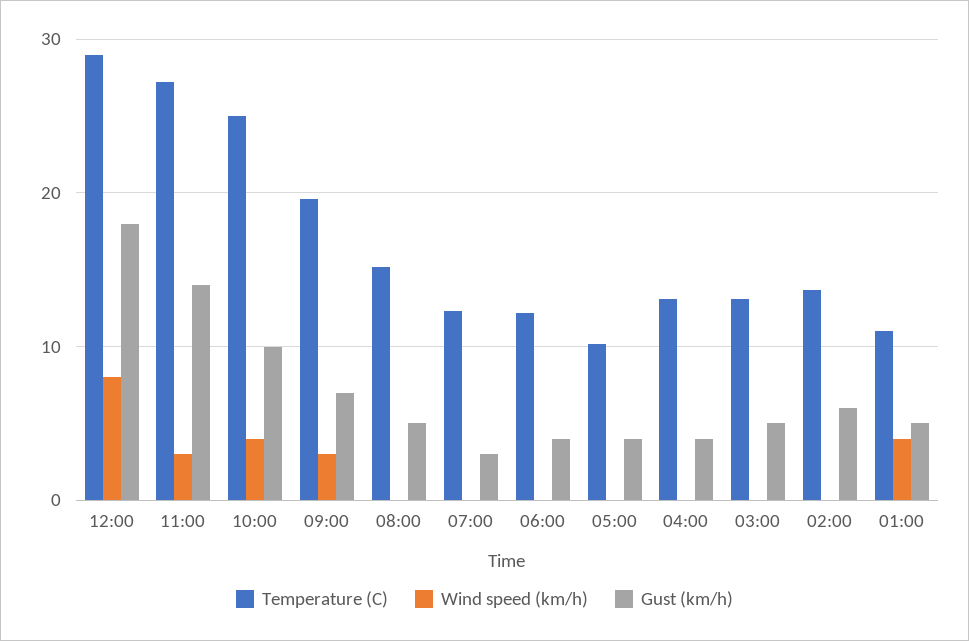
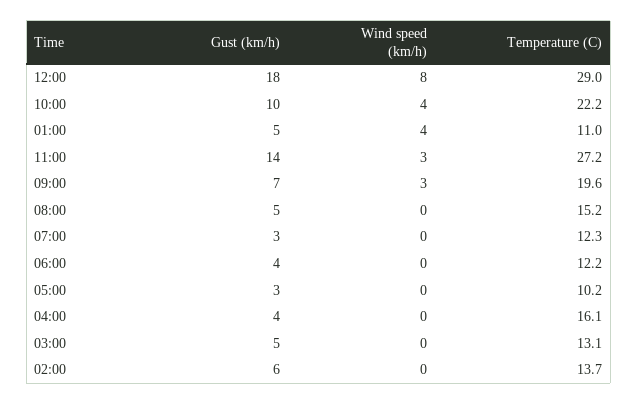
  {
    "Temperature (C)": {
      "12:00": 29,
      "11:00": 27.2,
-     "10:00": 25,
+     "10:00": 22.2,
      "09:00": 19.6,
      "08:00": 15.2,
      "07:00": 12.3,
      "06:00": 12.2,
      "05:00": 10.2,
-     "04:00": 13,
+     "04:00": 16.1,
      "03:00": 13.1,
      "02:00": 13.7,
      "01:00": 11
    },
    "Wind speed (km/h)": {
      "12:00": 8,
      "11:00": 3,
      "10:00": 4,
      "09:00": 3,
      "08:00": 0,
      "07:00": 0,
      "06:00": 0,
      "05:00": 0,
      "04:00": 0,
      "03:00": 0,
      "02:00": 0,
      "01:00": 4
    },
    "Gust (km/h)": {
      "12:00": 18,
      "11:00": 14,
      "10:00": 10,
      "09:00": 7,
      "08:00": 5,
      "07:00": 3,
      "06:00": 4,
-     "05:00": 4,
+     "05:00": 3,
      "04:00": 4,
      "03:00": 5,
      "02:00": 6,
      "01:00": 5
    }
  }

